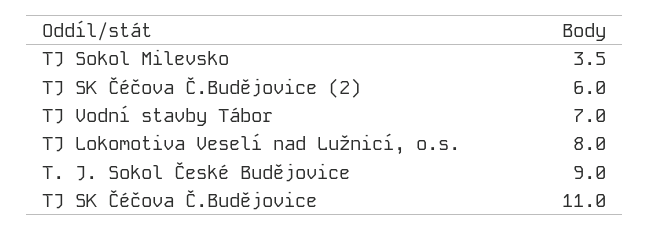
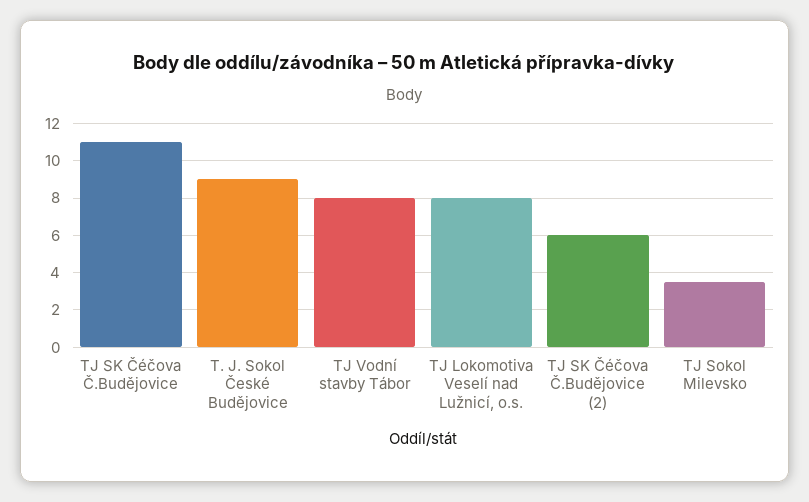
  {
    "TJ Sokol Milevsko": 3.5,
    "TJ SK Čéčova Č.Budějovice (2)": 6,
-   "TJ Vodní stavby Tábor": 7,
+   "TJ Vodní stavby Tábor": 8,
    "TJ Lokomotiva Veselí nad Lužnicí, o.s.": 8,
    "T. J. Sokol České Budějovice": 9,
    "TJ SK Čéčova Č.Budějovice": 11
  }

